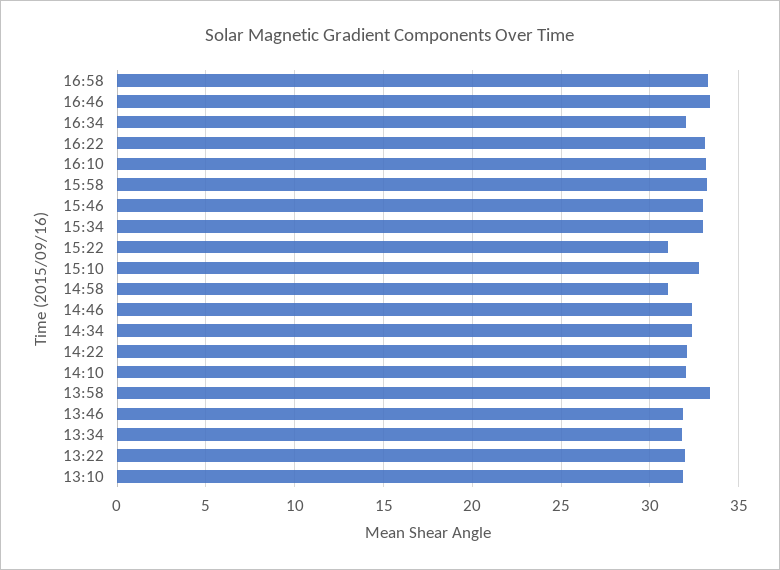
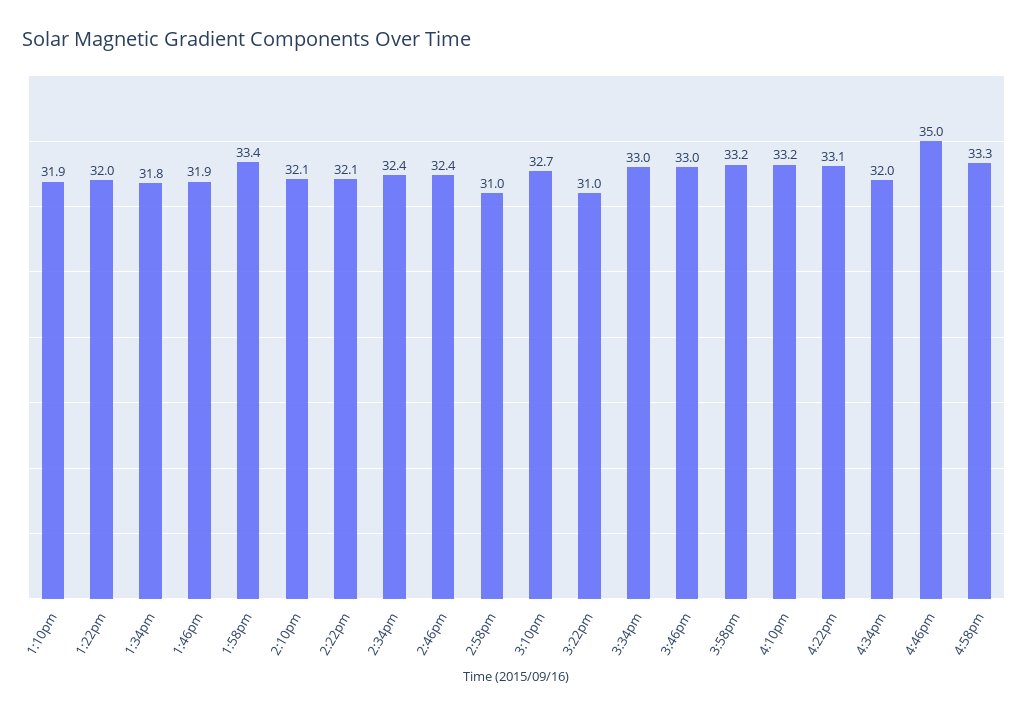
  {
    "16:58": 33.3,
-   "16:46": 33.5,
+   "16:46": 35,
    "16:34": 32,
    "16:22": 33.1,
    "16:10": 33.2,
    "15:58": 33.2,
    "15:46": 33,
    "15:34": 33,
    "15:22": 31,
    "15:10": 32.7,
    "14:58": 31,
    "14:46": 32.4,
    "14:34": 32.4,
    "14:22": 32.1,
    "14:10": 32.1,
    "13:58": 33.4,
    "13:46": 31.9,
    "13:34": 31.8,
    "13:22": 32,
    "13:10": 31.9
  }

